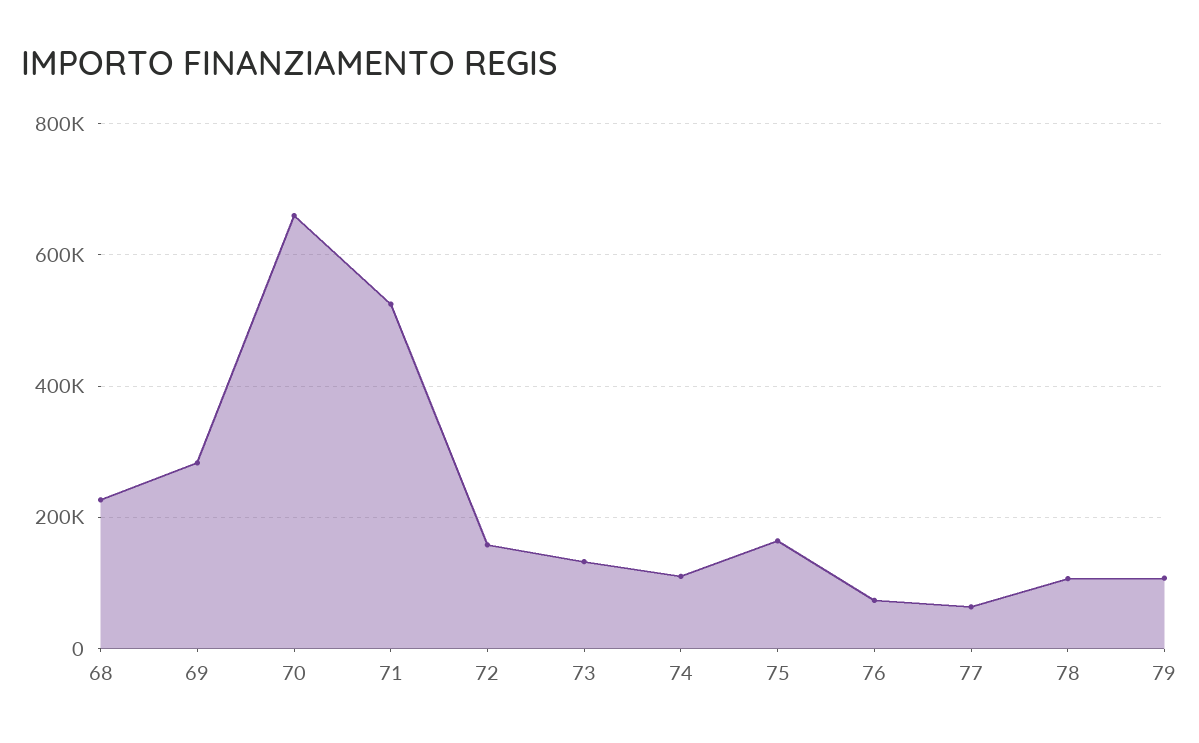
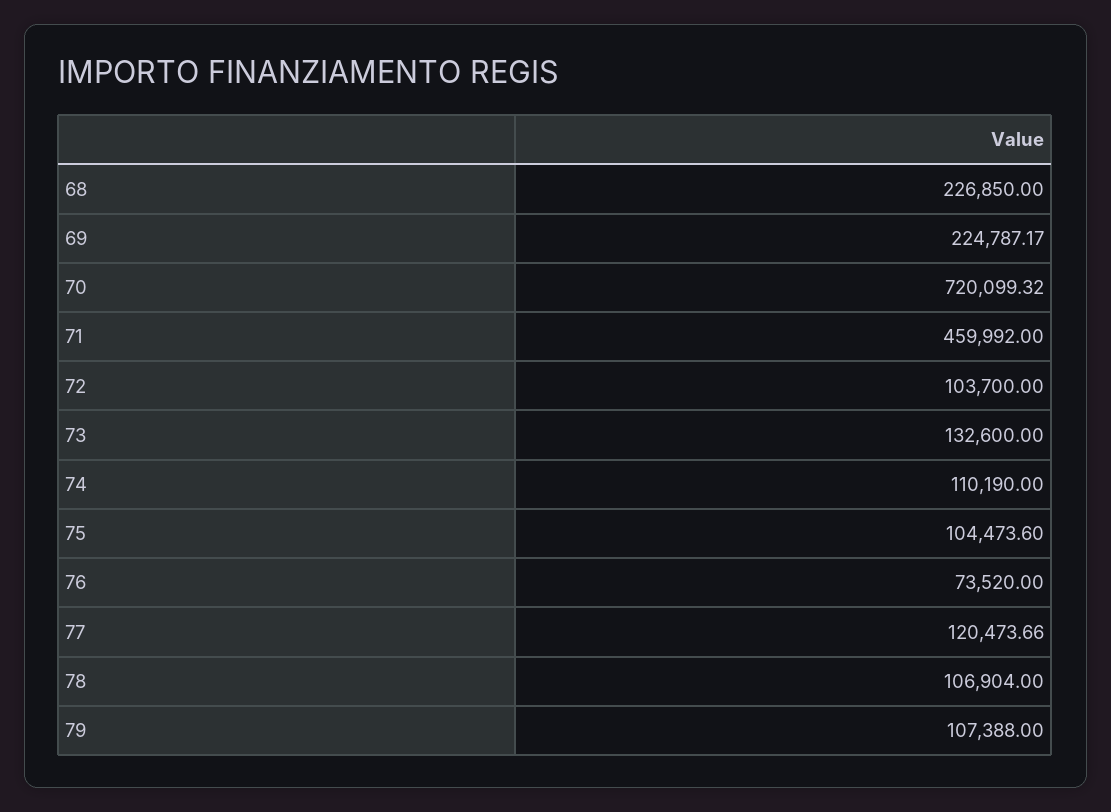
  {
    "68": 226850,
-   "69": 280000,
+   "69": 224787.17,
-   "70": 660000,
+   "70": 720099.32,
-   "71": 520000,
+   "71": 459992,
-   "72": 160000,
+   "72": 103700,
    "73": 132600,
    "74": 110190,
-   "75": 160000,
+   "75": 104473.6,
    "76": 73520,
-   "77": 60000,
+   "77": 120473.66,
    "78": 106904,
    "79": 107388
  }

